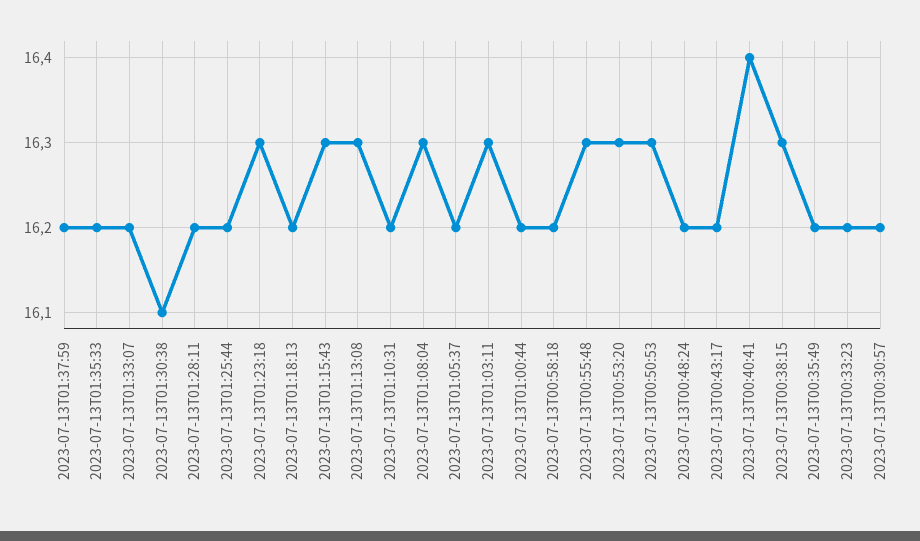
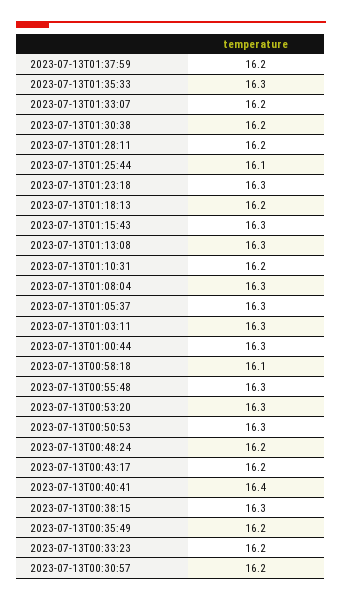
  {
    "2023-07-13T01:37:59": 16.2,
-   "2023-07-13T01:35:33": 16.2,
+   "2023-07-13T01:35:33": 16.3,
    "2023-07-13T01:33:07": 16.2,
-   "2023-07-13T01:30:38": 16.1,
+   "2023-07-13T01:30:38": 16.2,
    "2023-07-13T01:28:11": 16.2,
-   "2023-07-13T01:25:44": 16.2,
+   "2023-07-13T01:25:44": 16.1,
    "2023-07-13T01:23:18": 16.3,
    "2023-07-13T01:18:13": 16.2,
    "2023-07-13T01:15:43": 16.3,
    "2023-07-13T01:13:08": 16.3,
    "2023-07-13T01:10:31": 16.2,
    "2023-07-13T01:08:04": 16.3,
-   "2023-07-13T01:05:37": 16.2,
+   "2023-07-13T01:05:37": 16.3,
    "2023-07-13T01:03:11": 16.3,
-   "2023-07-13T01:00:44": 16.2,
+   "2023-07-13T01:00:44": 16.3,
-   "2023-07-13T00:58:18": 16.2,
+   "2023-07-13T00:58:18": 16.1,
    "2023-07-13T00:55:48": 16.3,
    "2023-07-13T00:53:20": 16.3,
    "2023-07-13T00:50:53": 16.3,
    "2023-07-13T00:48:24": 16.2,
    "2023-07-13T00:43:17": 16.2,
    "2023-07-13T00:40:41": 16.4,
    "2023-07-13T00:38:15": 16.3,
    "2023-07-13T00:35:49": 16.2,
    "2023-07-13T00:33:23": 16.2,
    "2023-07-13T00:30:57": 16.2
  }

